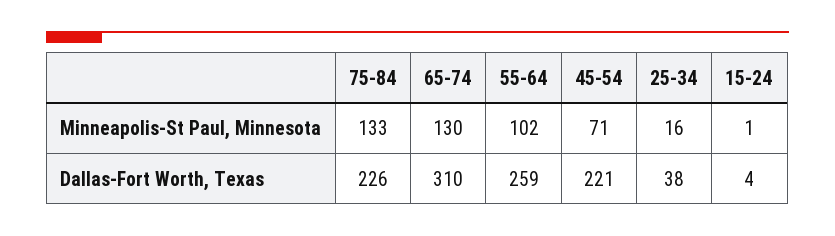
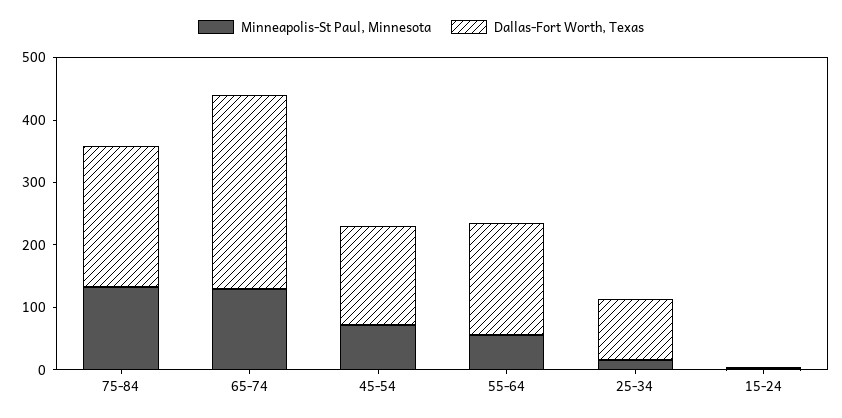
  {
    "Minneapolis-St Paul, Minnesota": {
      "75-84": 133,
      "65-74": 130,
-     "55-64": 102,
+     "55-64": 60,
      "45-54": 71,
      "25-34": 16,
      "15-24": 1
    },
    "Dallas-Fort Worth, Texas": {
      "75-84": 226,
      "65-74": 310,
-     "55-64": 259,
+     "55-64": 180,
-     "45-54": 221,
+     "45-54": 160,
-     "25-34": 38,
+     "25-34": 100,
      "15-24": 4
    }
  }

